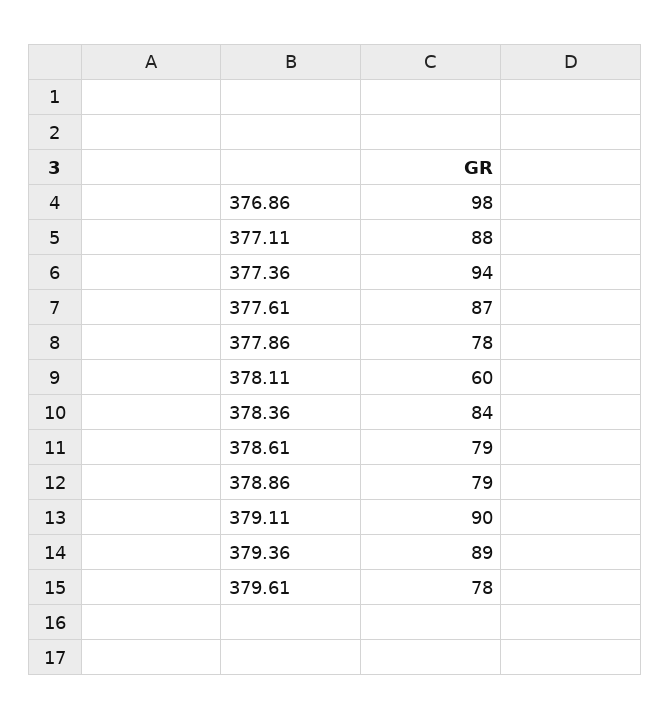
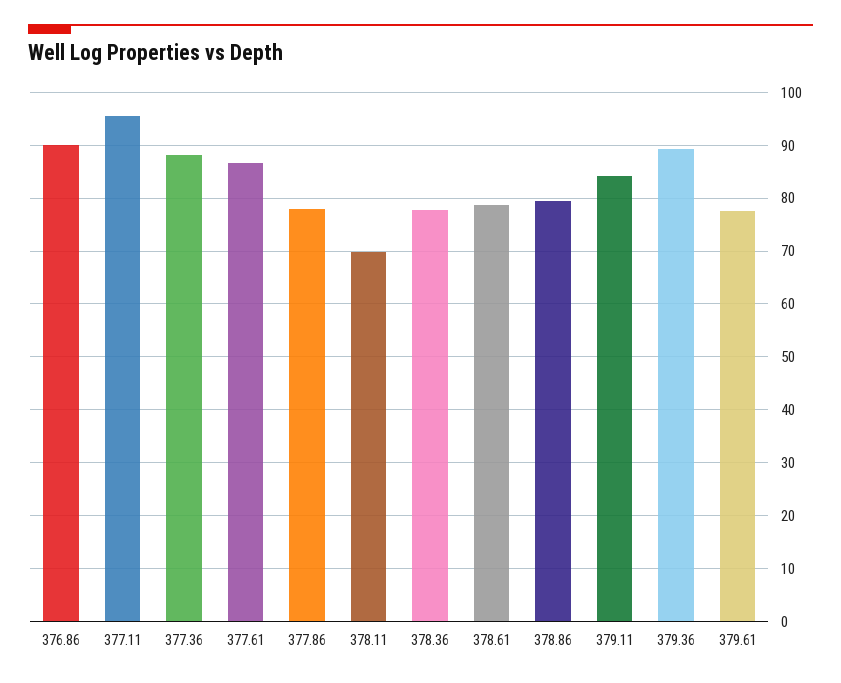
  {
-   "376.86": 98,
+   "376.86": 90,
-   "377.11": 88,
+   "377.11": 96,
-   "377.36": 94,
+   "377.36": 88,
    "377.61": 87,
    "377.86": 78,
-   "378.11": 60,
+   "378.11": 70,
-   "378.36": 84,
+   "378.36": 78,
    "378.61": 79,
    "378.86": 79,
-   "379.11": 90,
+   "379.11": 84,
    "379.36": 89,
    "379.61": 78
  }

